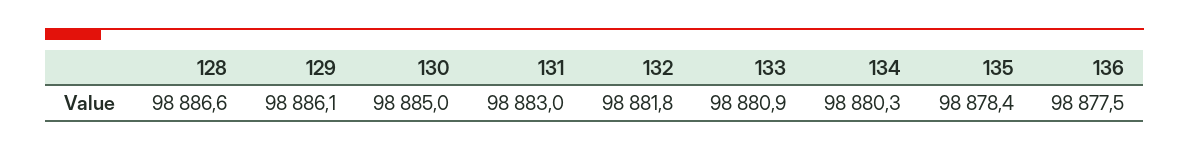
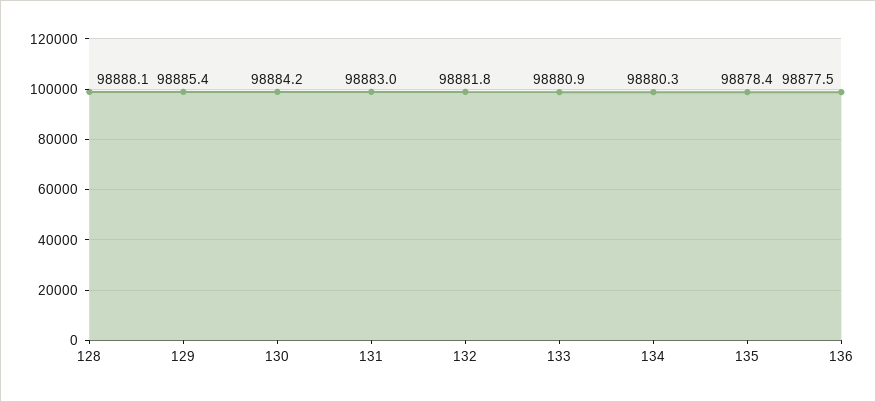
  {
-   "128": 98886.6,
+   "128": 98888.1,
-   "129": 98886.1,
+   "129": 98885.4,
-   "130": 98885,
+   "130": 98884.2,
    "131": 98883,
    "132": 98881.8,
    "133": 98880.9,
    "134": 98880.3,
    "135": 98878.4,
    "136": 98877.5
  }

